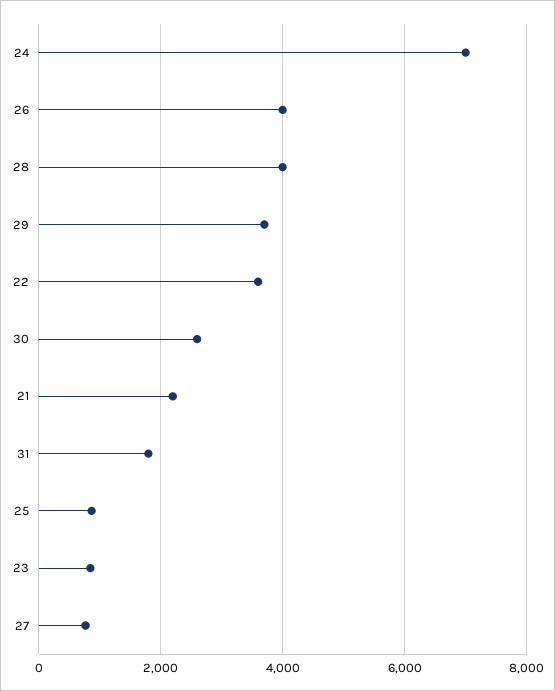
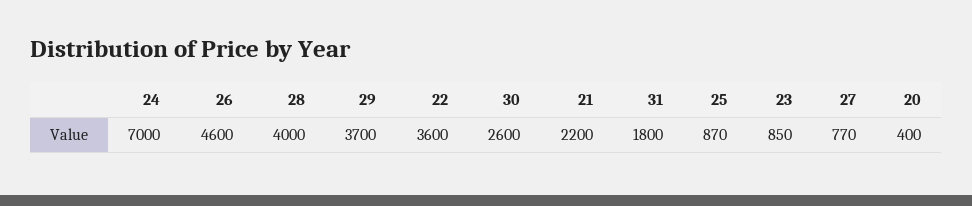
  {
    "24": 7000,
-   "26": 4000,
+   "26": 4600,
    "28": 4000,
    "29": 3700,
    "22": 3600,
    "30": 2600,
    "21": 2200,
    "31": 1800,
    "25": 870,
    "23": 850,
-   "27": 770
+   "27": 770,
+   "20": 400
  }

